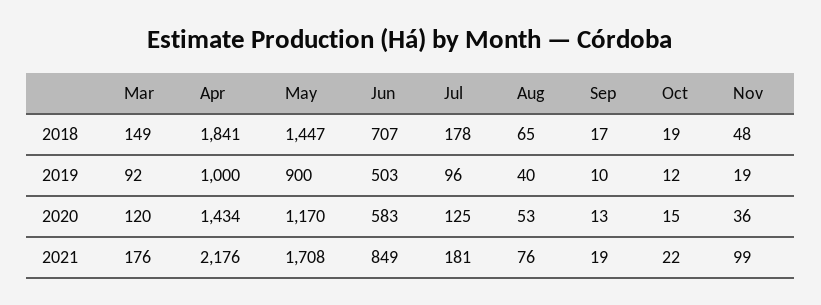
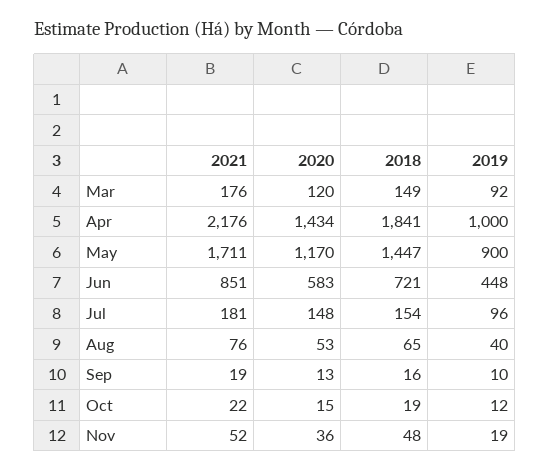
  {
    "Mar": {
      "2018": 149,
      "2019": 92,
      "2020": 120,
      "2021": 176
    },
    "Apr": {
      "2018": 1841,
      "2019": 1000,
      "2020": 1434,
      "2021": 2176
    },
    "May": {
      "2018": 1447,
      "2019": 900,
      "2020": 1170,
-     "2021": 1708
+     "2021": 1711
    },
    "Jun": {
-     "2018": 707,
+     "2018": 721,
-     "2019": 503,
+     "2019": 448,
      "2020": 583,
-     "2021": 849
+     "2021": 851
    },
    "Jul": {
-     "2018": 178,
+     "2018": 154,
      "2019": 96,
-     "2020": 125,
+     "2020": 148,
      "2021": 181
    },
    "Aug": {
      "2018": 65,
      "2019": 40,
      "2020": 53,
      "2021": 76
    },
    "Sep": {
-     "2018": 17,
+     "2018": 16,
      "2019": 10,
      "2020": 13,
      "2021": 19
    },
    "Oct": {
      "2018": 19,
      "2019": 12,
      "2020": 15,
      "2021": 22
    },
    "Nov": {
      "2018": 48,
      "2019": 19,
      "2020": 36,
-     "2021": 99
+     "2021": 52
    }
  }

